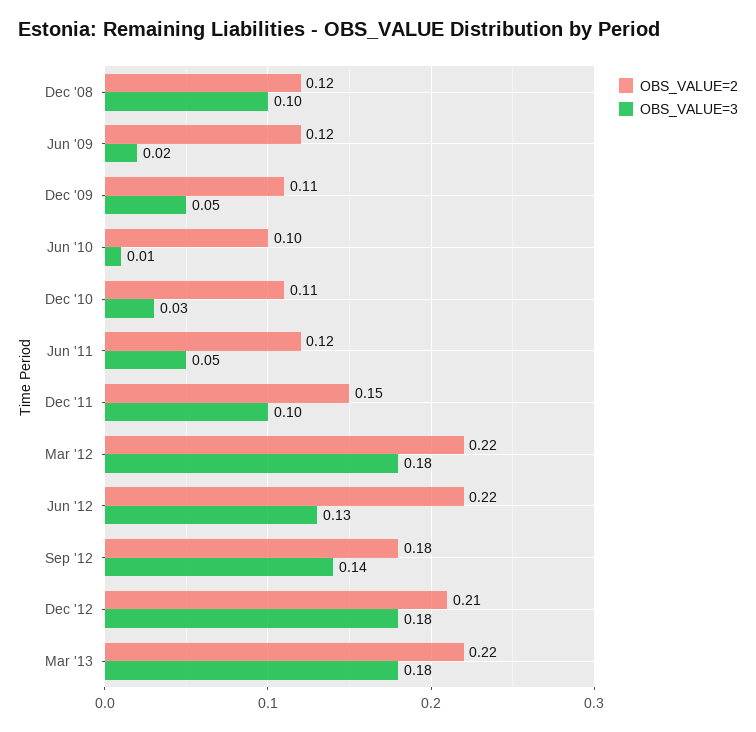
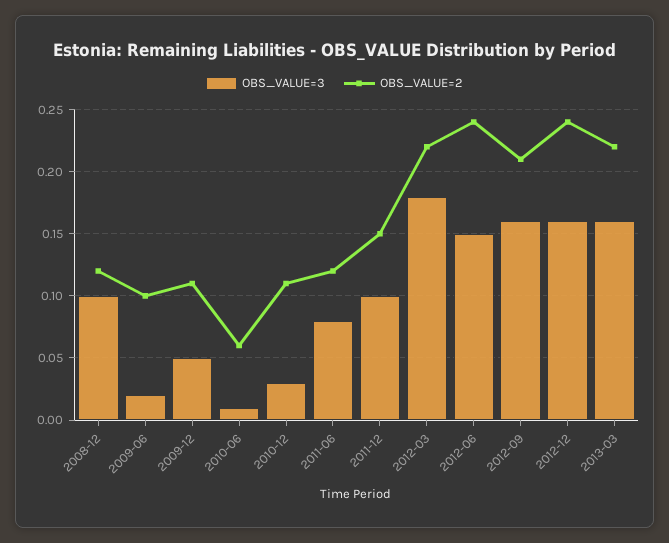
  {
    "OBS_VALUE=2": {
      "Dec '08": 0.12,
-     "Jun '09": 0.12,
+     "Jun '09": 0.1,
      "Dec '09": 0.11,
-     "Jun '10": 0.1,
+     "Jun '10": 0.06,
      "Dec '10": 0.11,
      "Jun '11": 0.12,
      "Dec '11": 0.15,
      "Mar '12": 0.22,
-     "Jun '12": 0.22,
+     "Jun '12": 0.24,
-     "Sep '12": 0.18,
+     "Sep '12": 0.21,
-     "Dec '12": 0.21,
+     "Dec '12": 0.24,
      "Mar '13": 0.22
    },
    "OBS_VALUE=3": {
      "Dec '08": 0.1,
      "Jun '09": 0.02,
      "Dec '09": 0.05,
      "Jun '10": 0.01,
      "Dec '10": 0.03,
-     "Jun '11": 0.05,
+     "Jun '11": 0.08,
      "Dec '11": 0.1,
      "Mar '12": 0.18,
-     "Jun '12": 0.13,
+     "Jun '12": 0.15,
-     "Sep '12": 0.14,
+     "Sep '12": 0.16,
-     "Dec '12": 0.18,
+     "Dec '12": 0.16,
-     "Mar '13": 0.18
+     "Mar '13": 0.16
    }
  }

